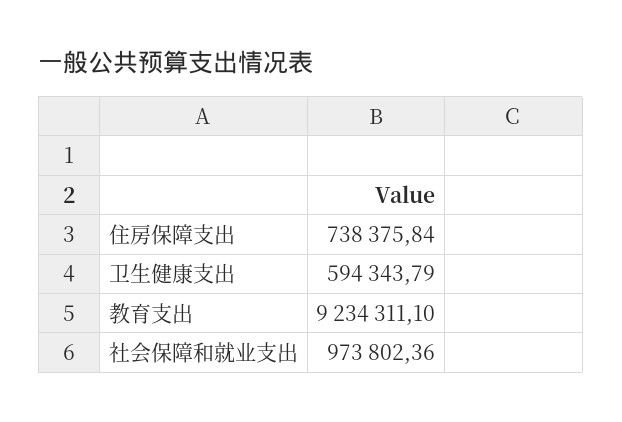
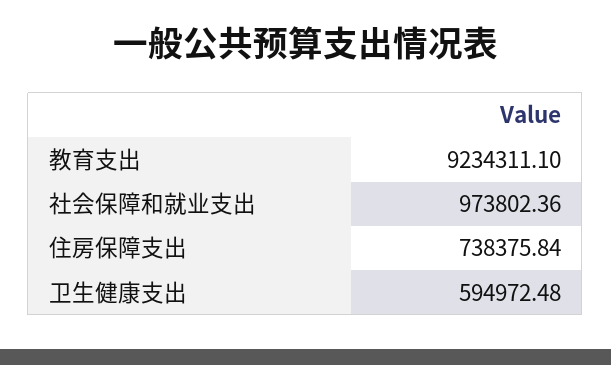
  {
    "住房保障支出": 738375.84,
-   "卫生健康支出": 594343.79,
+   "卫生健康支出": 594972.48,
    "教育支出": 9234311.1,
    "社会保障和就业支出": 973802.36
  }

